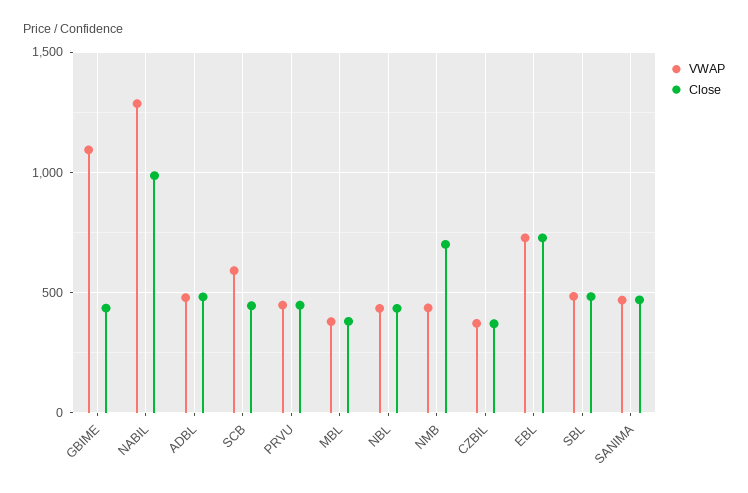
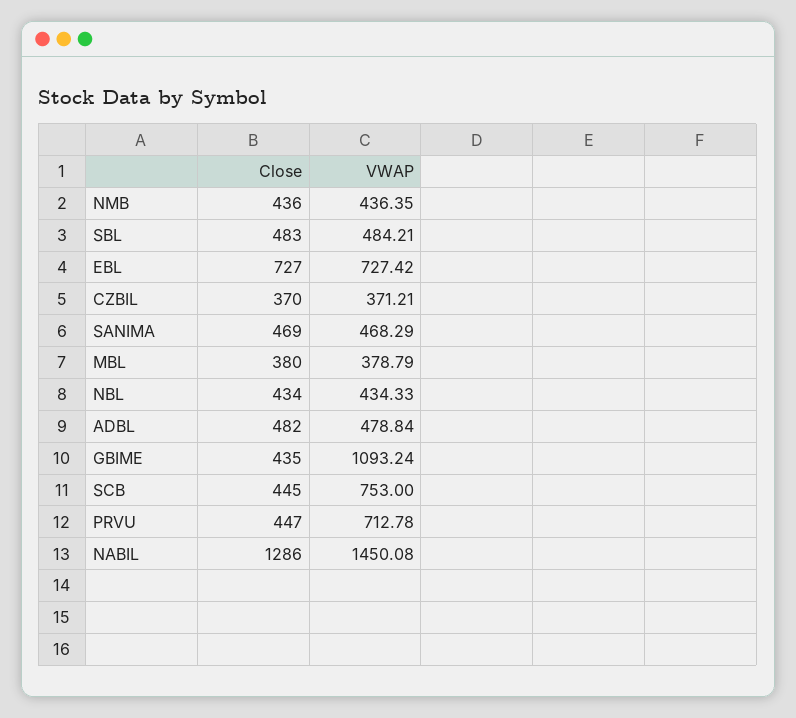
  {
    "VWAP": {
      "GBIME": 1093.24,
-     "NABIL": 1300,
+     "NABIL": 1450.08,
      "ADBL": 478.84,
-     "SCB": 600,
+     "SCB": 753,
-     "PRVU": 450,
+     "PRVU": 712.78,
      "MBL": 378.79,
      "NBL": 434.33,
      "NMB": 436.35,
      "CZBIL": 371.21,
      "EBL": 727.42,
      "SBL": 484.21,
      "SANIMA": 468.29
    },
    "Close": {
      "GBIME": 435,
-     "NABIL": 1000,
+     "NABIL": 1286,
      "ADBL": 482,
      "SCB": 445,
      "PRVU": 447,
      "MBL": 380,
      "NBL": 434,
-     "NMB": 700,
+     "NMB": 436,
      "CZBIL": 370,
      "EBL": 727,
      "SBL": 483,
      "SANIMA": 469
    }
  }

